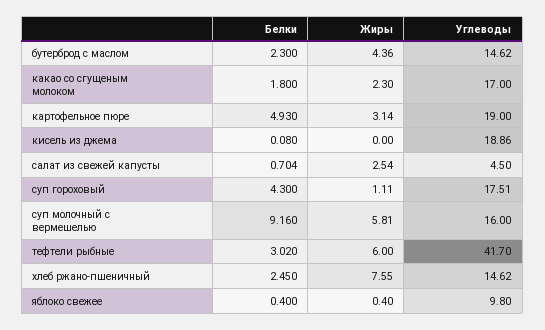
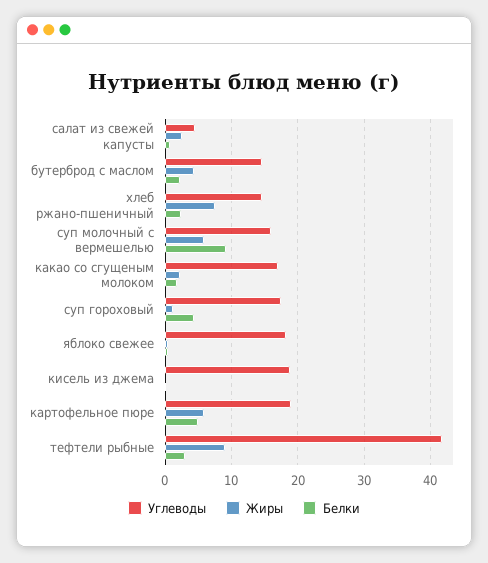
  {
    "Белки": {
      "бутерброд с маслом": 2.3,
      "какао со сгущеным молоком": 1.8,
      "картофельное пюре": 4.93,
      "кисель из джема": 0.08,
      "салат из свежей капусты": 0.704,
      "суп гороховый": 4.3,
      "суп молочный с вермешелью": 9.16,
      "тефтели рыбные": 3.02,
      "хлеб ржано-пшеничный": 2.45,
      "яблоко свежее": 0.4
    },
    "Жиры": {
      "бутерброд с маслом": 4.36,
      "какао со сгущеным молоком": 2.3,
-     "картофельное пюре": 3.14,
+     "картофельное пюре": 6,
      "кисель из джема": 0,
      "салат из свежей капусты": 2.54,
      "суп гороховый": 1.11,
      "суп молочный с вермешелью": 5.81,
-     "тефтели рыбные": 6,
+     "тефтели рыбные": 9,
      "хлеб ржано-пшеничный": 7.55,
      "яблоко свежее": 0.4
    },
    "Углеводы": {
      "бутерброд с маслом": 14.62,
      "какао со сгущеным молоком": 17,
      "картофельное пюре": 19,
      "кисель из джема": 18.86,
      "салат из свежей капусты": 4.5,
      "суп гороховый": 17.51,
      "суп молочный с вермешелью": 16,
      "тефтели рыбные": 41.7,
      "хлеб ржано-пшеничный": 14.62,
-     "яблоко свежее": 9.8
+     "яблоко свежее": 18
    }
  }

